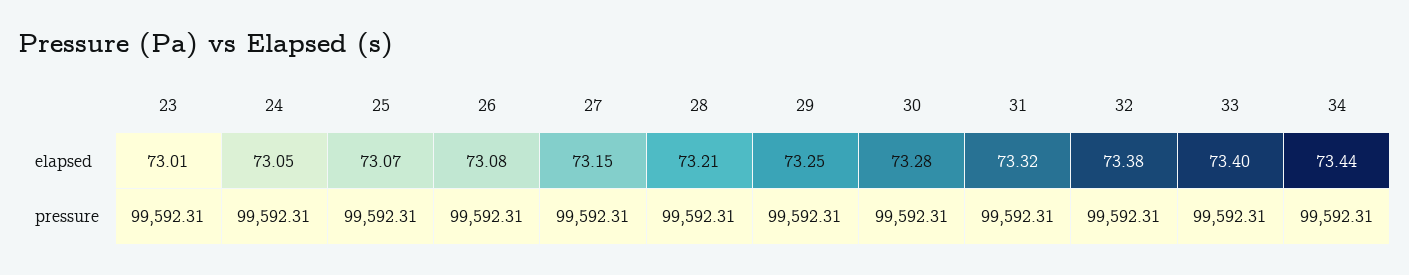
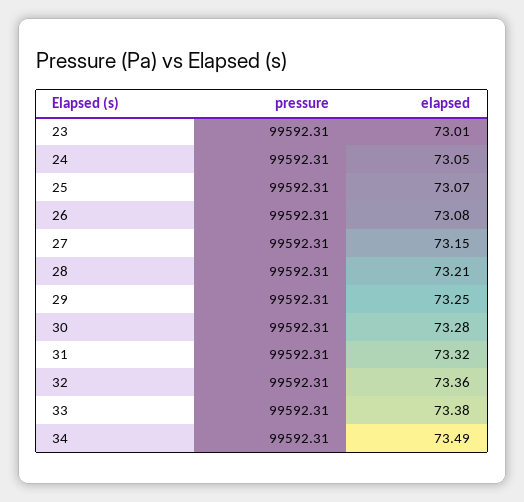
  {
    "23": {
      "elapsed": 73.01,
      "pressure": 99592.31
    },
    "24": {
      "elapsed": 73.05,
      "pressure": 99592.31
    },
    "25": {
      "elapsed": 73.07,
      "pressure": 99592.31
    },
    "26": {
      "elapsed": 73.08,
      "pressure": 99592.31
    },
    "27": {
      "elapsed": 73.15,
      "pressure": 99592.31
    },
    "28": {
      "elapsed": 73.21,
      "pressure": 99592.31
    },
    "29": {
      "elapsed": 73.25,
      "pressure": 99592.31
    },
    "30": {
      "elapsed": 73.28,
      "pressure": 99592.31
    },
    "31": {
      "elapsed": 73.32,
      "pressure": 99592.31
    },
    "32": {
-     "elapsed": 73.38,
+     "elapsed": 73.36,
      "pressure": 99592.31
    },
    "33": {
-     "elapsed": 73.4,
+     "elapsed": 73.38,
      "pressure": 99592.31
    },
    "34": {
-     "elapsed": 73.44,
+     "elapsed": 73.49,
      "pressure": 99592.31
    }
  }

